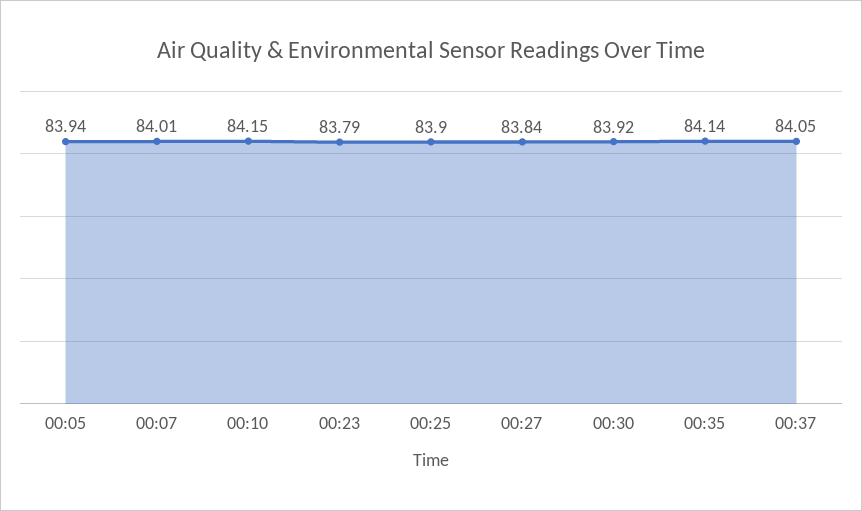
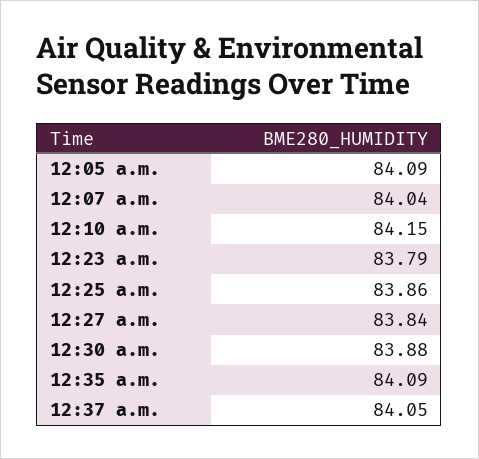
  {
-   "00:05": 83.94,
+   "00:05": 84.09,
-   "00:07": 84.01,
+   "00:07": 84.04,
    "00:10": 84.15,
    "00:23": 83.79,
-   "00:25": 83.9,
+   "00:25": 83.86,
    "00:27": 83.84,
-   "00:30": 83.92,
+   "00:30": 83.88,
-   "00:35": 84.14,
+   "00:35": 84.09,
    "00:37": 84.05
  }

